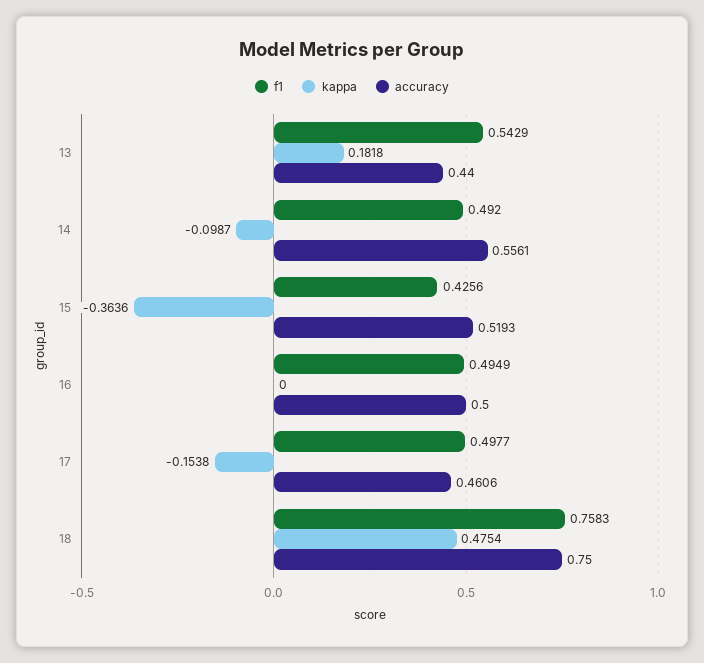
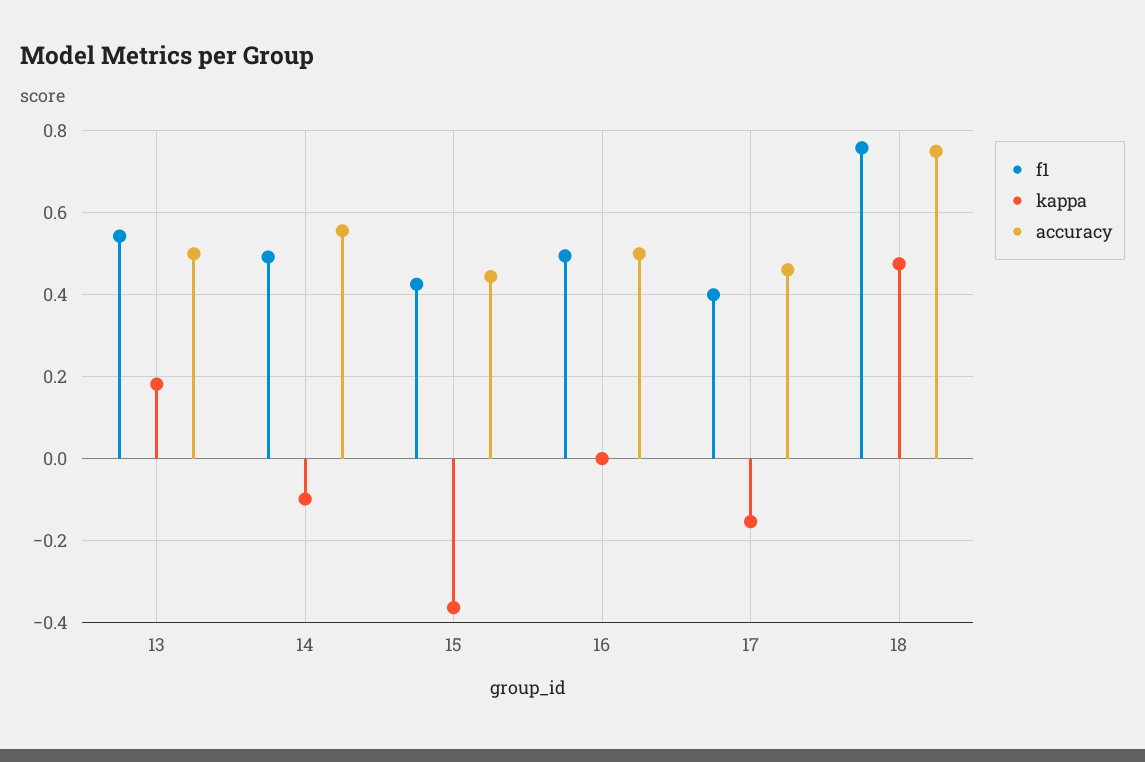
  {
    "f1": {
      "13": 0.5429,
      "14": 0.492,
      "15": 0.4256,
      "16": 0.4949,
-     "17": 0.4977,
+     "17": 0.4,
      "18": 0.7583
    },
    "kappa": {
      "13": 0.1818,
      "14": -0.0987,
      "15": -0.3636,
      "16": 0,
      "17": -0.1538,
      "18": 0.4754
    },
    "accuracy": {
-     "13": 0.44,
+     "13": 0.5,
      "14": 0.5561,
-     "15": 0.5193,
+     "15": 0.44,
      "16": 0.5,
      "17": 0.4606,
      "18": 0.75
    }
  }

